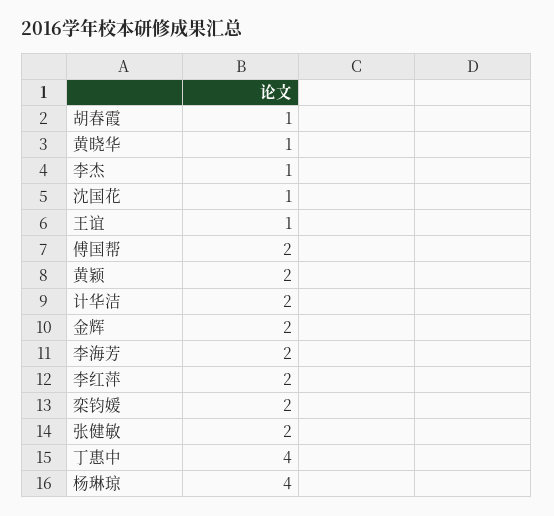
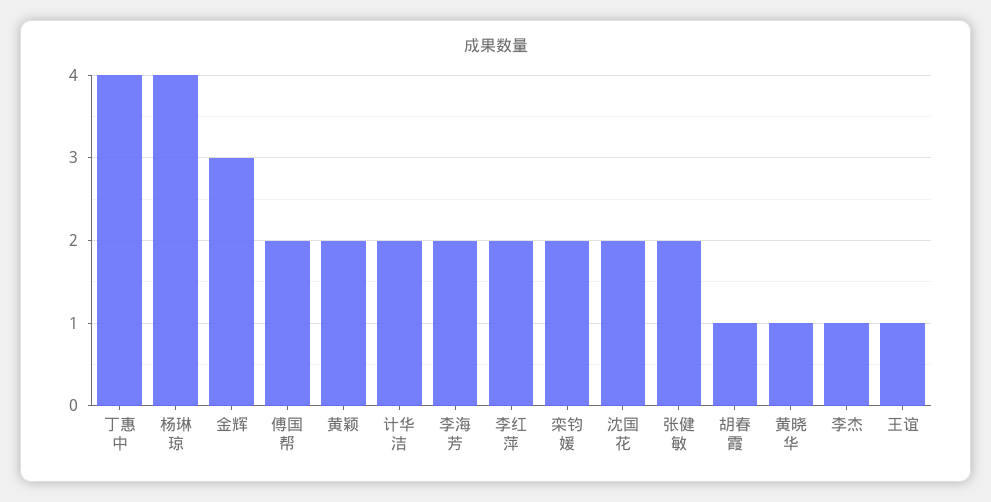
  {
    "胡春霞": 1,
    "黄晓华": 1,
    "李杰": 1,
-   "沈国花": 1,
+   "沈国花": 2,
    "王谊": 1,
    "傅国帮": 2,
    "黄颖": 2,
    "计华洁": 2,
-   "金辉": 2,
+   "金辉": 3,
    "李海芳": 2,
    "李红萍": 2,
    "栾钧媛": 2,
    "张健敏": 2,
    "丁惠中": 4,
    "杨琳琼": 4
  }

